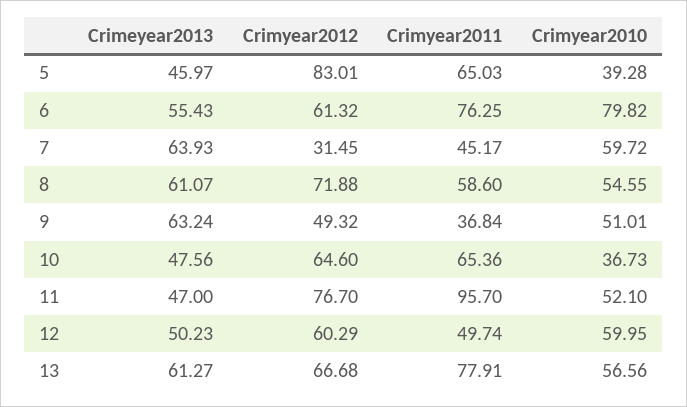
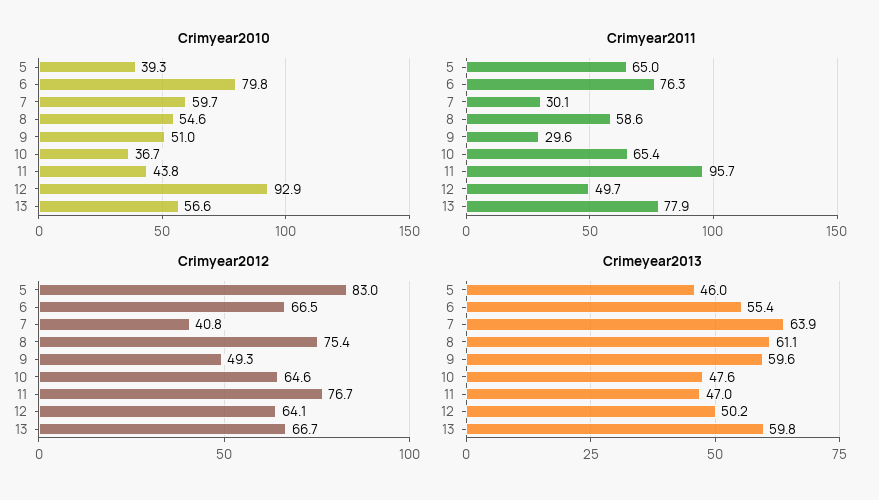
  {
    "Crimeyear2013": {
      "5": 45.97,
      "6": 55.43,
      "7": 63.93,
      "8": 61.07,
-     "9": 63.24,
+     "9": 59.6,
      "10": 47.56,
      "11": 47,
      "12": 50.23,
-     "13": 61.27
+     "13": 59.8
    },
    "Crimyear2012": {
      "5": 83.01,
-     "6": 61.32,
+     "6": 66.5,
-     "7": 31.45,
+     "7": 40.8,
-     "8": 71.88,
+     "8": 75.4,
      "9": 49.32,
      "10": 64.6,
      "11": 76.7,
-     "12": 60.29,
+     "12": 64.1,
      "13": 66.68
    },
    "Crimyear2011": {
      "5": 65.03,
      "6": 76.25,
-     "7": 45.17,
+     "7": 30.1,
      "8": 58.6,
-     "9": 36.84,
+     "9": 29.6,
      "10": 65.36,
      "11": 95.7,
      "12": 49.74,
      "13": 77.91
    },
    "Crimyear2010": {
      "5": 39.28,
      "6": 79.82,
      "7": 59.72,
      "8": 54.55,
      "9": 51.01,
      "10": 36.73,
-     "11": 52.1,
+     "11": 43.8,
-     "12": 59.95,
+     "12": 92.9,
      "13": 56.56
    }
  }

